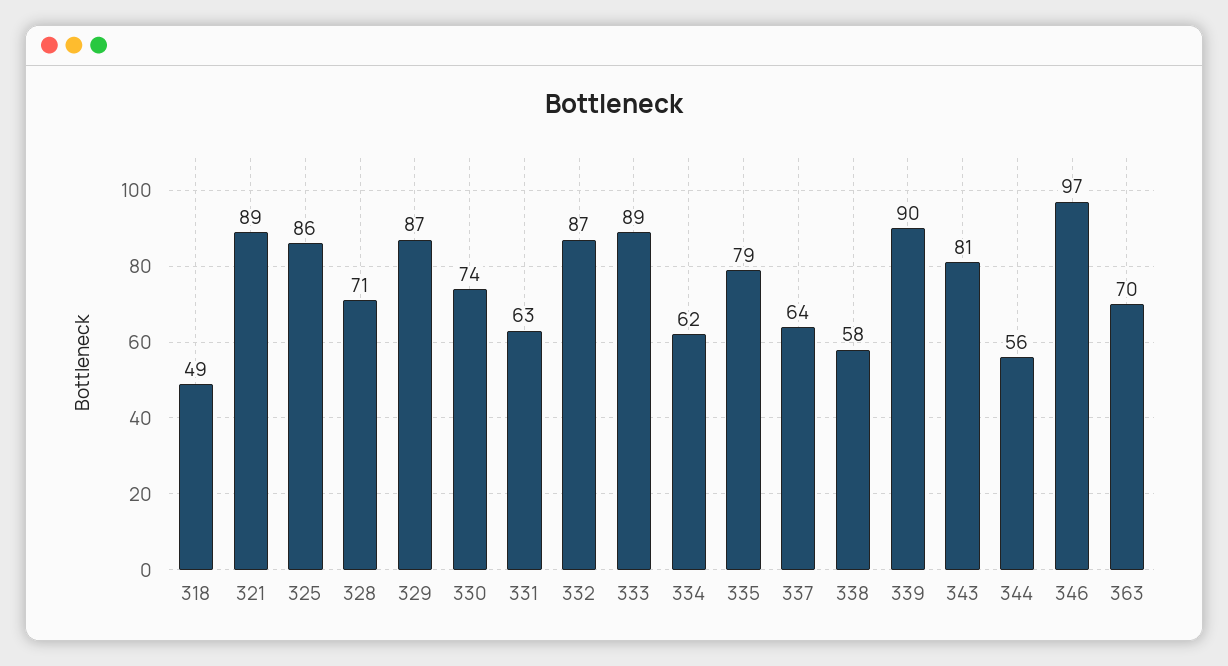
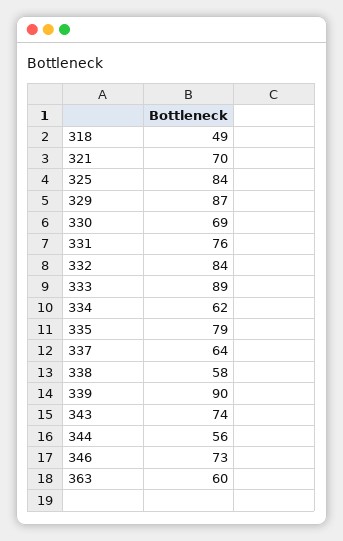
  {
    "318": 49,
-   "321": 89,
+   "321": 70,
-   "325": 86,
+   "325": 84,
-   "328": 71,
    "329": 87,
-   "330": 74,
+   "330": 69,
-   "331": 63,
+   "331": 76,
-   "332": 87,
+   "332": 84,
    "333": 89,
    "334": 62,
    "335": 79,
    "337": 64,
    "338": 58,
    "339": 90,
-   "343": 81,
+   "343": 74,
    "344": 56,
-   "346": 97,
+   "346": 73,
-   "363": 70
+   "363": 60
  }

